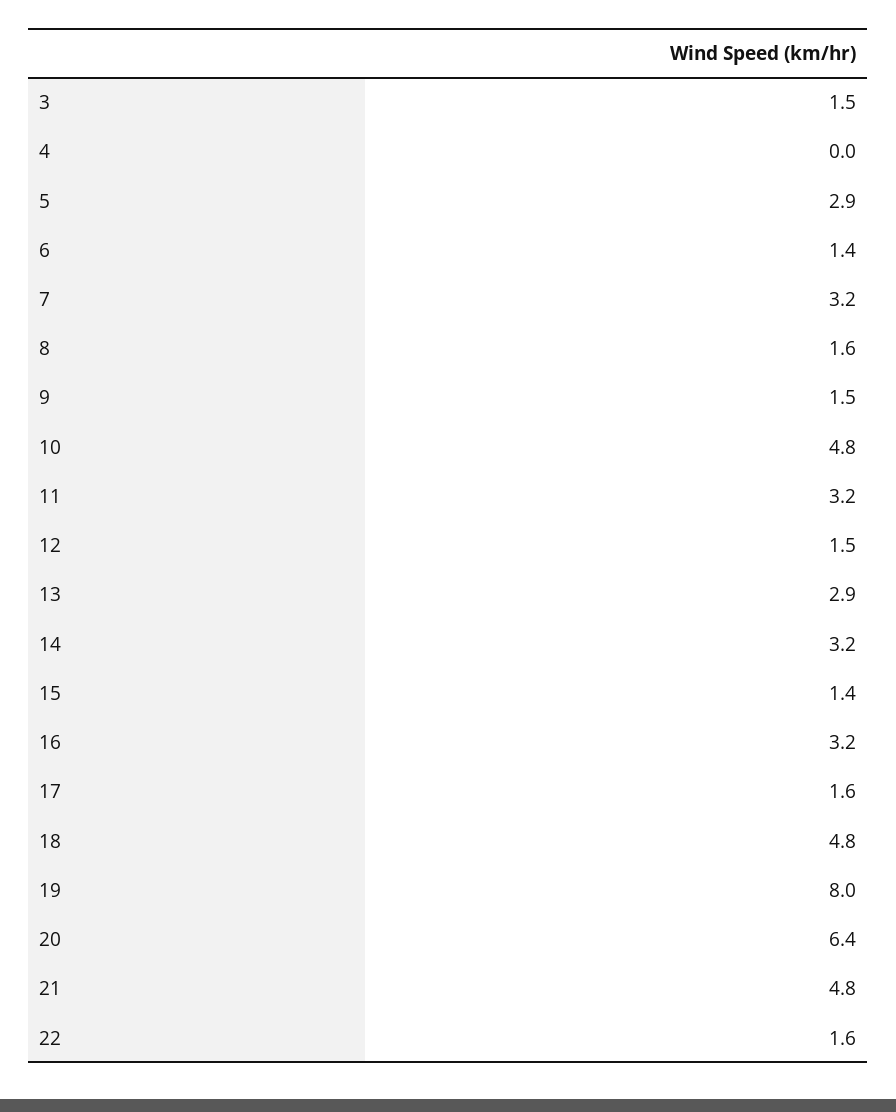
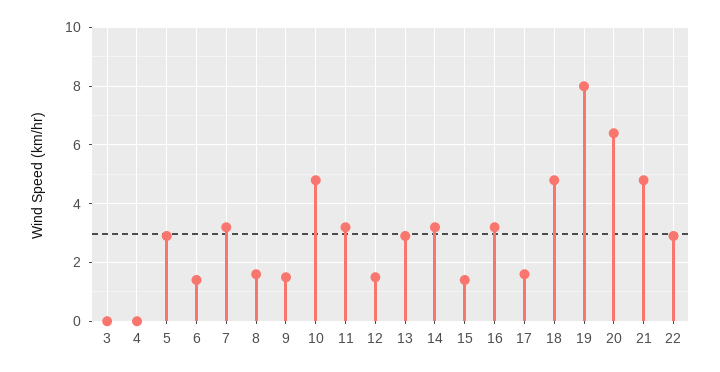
  {
-   "3": 1.5,
+   "3": 0,
    "4": 0,
    "5": 2.9,
    "6": 1.4,
    "7": 3.2,
    "8": 1.6,
    "9": 1.5,
    "10": 4.8,
    "11": 3.2,
    "12": 1.5,
    "13": 2.9,
    "14": 3.2,
    "15": 1.4,
    "16": 3.2,
    "17": 1.6,
    "18": 4.8,
    "19": 8,
    "20": 6.4,
    "21": 4.8,
-   "22": 1.6
+   "22": 3
  }

